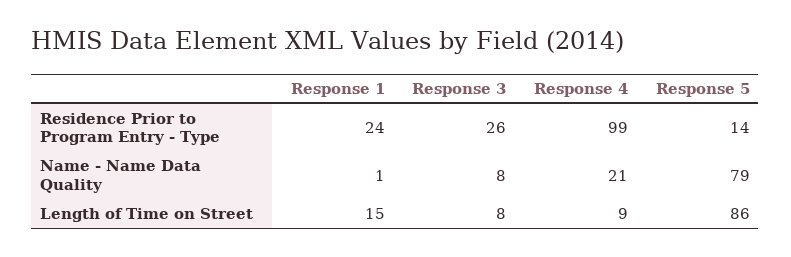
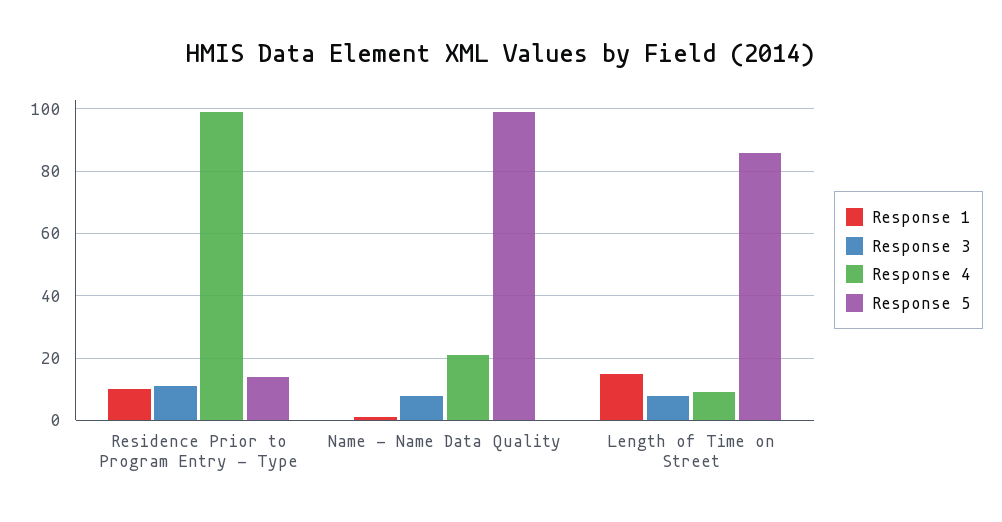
  {
    "Response 1": {
-     "Residence Prior to Program Entry - Type": 24,
+     "Residence Prior to Program Entry - Type": 10,
      "Name - Name Data Quality": 1,
      "Length of Time on Street": 15
    },
    "Response 3": {
-     "Residence Prior to Program Entry - Type": 26,
+     "Residence Prior to Program Entry - Type": 10,
      "Name - Name Data Quality": 8,
      "Length of Time on Street": 8
    },
    "Response 4": {
      "Residence Prior to Program Entry - Type": 99,
      "Name - Name Data Quality": 21,
      "Length of Time on Street": 9
    },
    "Response 5": {
      "Residence Prior to Program Entry - Type": 14,
-     "Name - Name Data Quality": 79,
+     "Name - Name Data Quality": 100,
      "Length of Time on Street": 86
    }
  }

